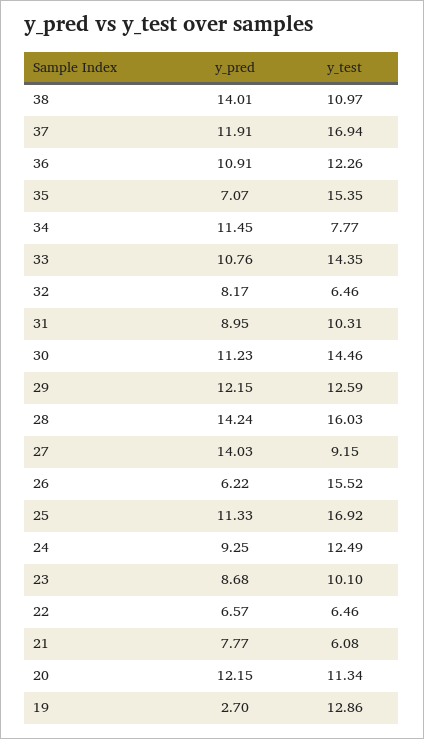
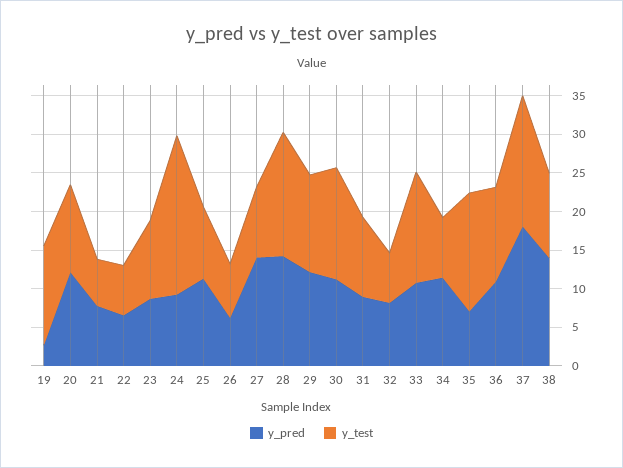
  {
    "y_pred": {
      "38": 14.01,
-     "37": 11.91,
+     "37": 17.5,
      "36": 10.91,
      "35": 7.07,
      "34": 11.45,
      "33": 10.76,
      "32": 8.17,
      "31": 8.95,
      "30": 11.23,
      "29": 12.15,
      "28": 14.24,
      "27": 14.03,
      "26": 6.22,
      "25": 11.33,
      "24": 9.25,
      "23": 8.68,
      "22": 6.57,
      "21": 7.77,
      "20": 12.15,
      "19": 2.7
    },
    "y_test": {
      "38": 10.97,
      "37": 16.94,
      "36": 12.26,
      "35": 15.35,
      "34": 7.77,
      "33": 14.35,
      "32": 6.46,
      "31": 10.31,
      "30": 14.46,
      "29": 12.59,
      "28": 16.03,
      "27": 9.15,
-     "26": 15.52,
+     "26": 7.5,
-     "25": 16.92,
+     "25": 10,
-     "24": 12.49,
+     "24": 20,
      "23": 10.1,
      "22": 6.46,
      "21": 6.08,
      "20": 11.34,
      "19": 12.86
    }
  }

